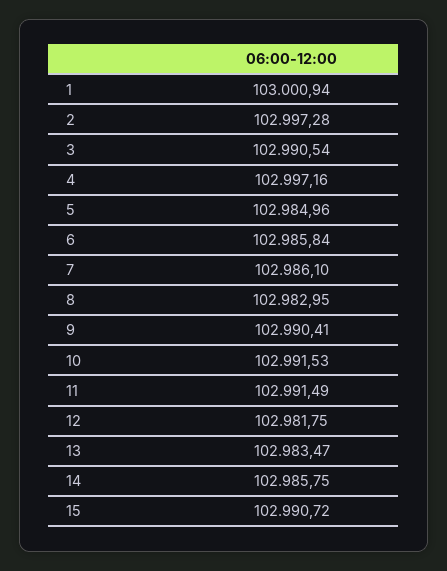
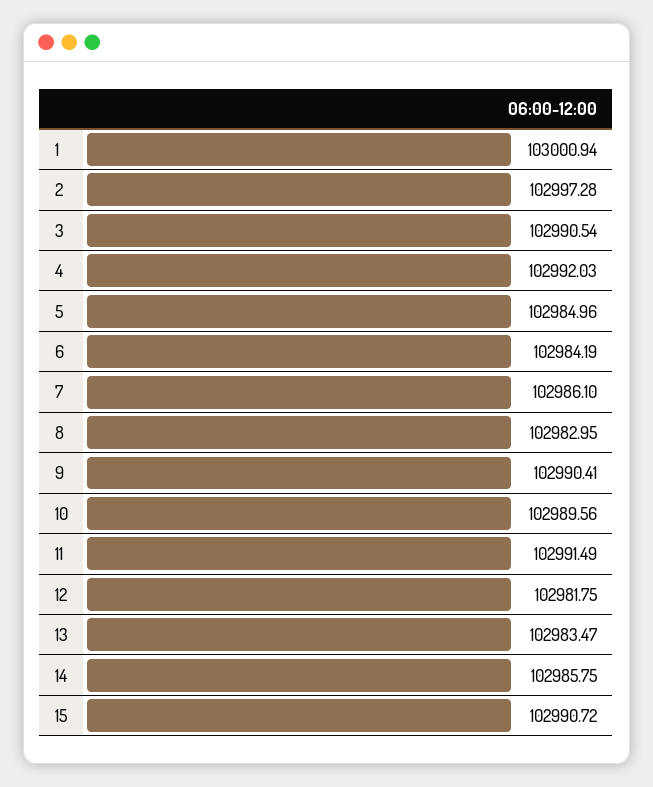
  {
    "1": 103000.94,
    "2": 102997.28,
    "3": 102990.54,
-   "4": 102997.16,
+   "4": 102992.03,
    "5": 102984.96,
-   "6": 102985.84,
+   "6": 102984.19,
    "7": 102986.1,
    "8": 102982.95,
    "9": 102990.41,
-   "10": 102991.53,
+   "10": 102989.56,
    "11": 102991.49,
    "12": 102981.75,
    "13": 102983.47,
    "14": 102985.75,
    "15": 102990.72
  }

